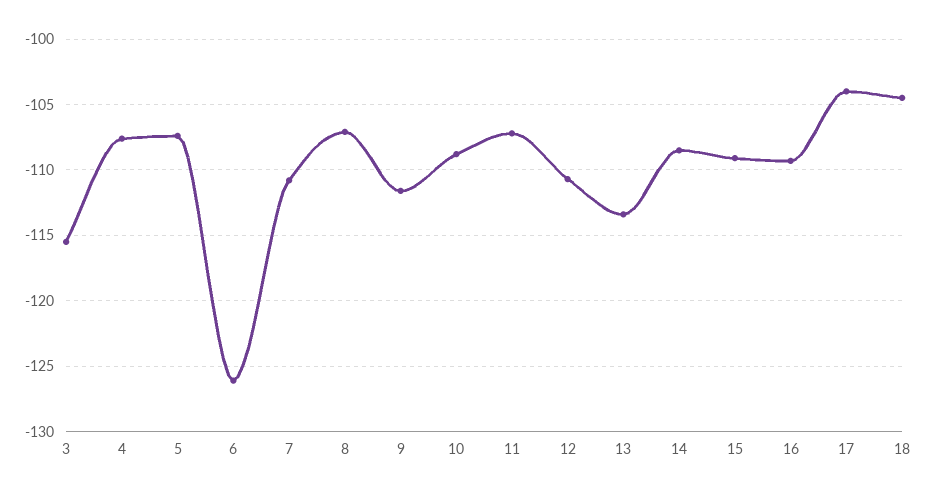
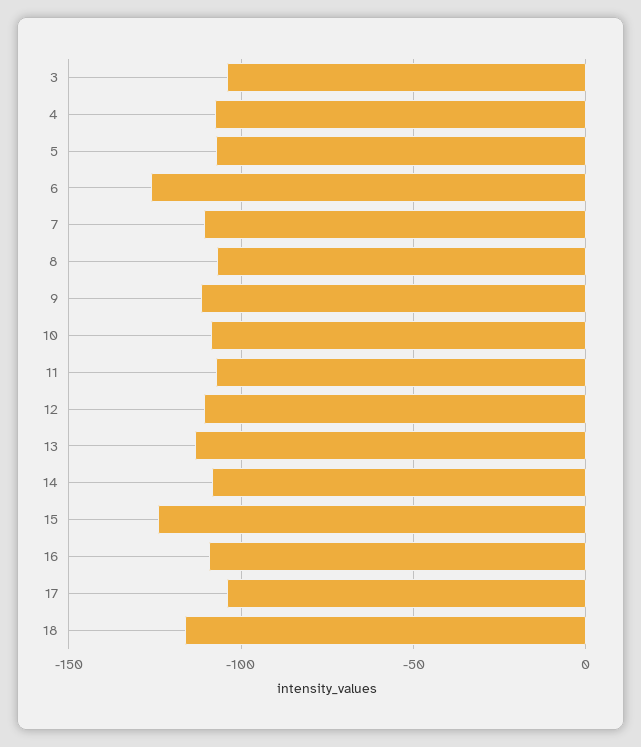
  {
-   "3": -115.5,
+   "3": -105,
    "4": -107.5,
    "5": -107.5,
    "6": -126,
    "7": -111,
    "8": -107,
    "9": -111.5,
    "10": -109,
    "11": -107,
    "12": -110.5,
    "13": -113.5,
    "14": -108.5,
-   "15": -109,
+   "15": -125,
    "16": -109.5,
    "17": -104,
-   "18": -104.5
+   "18": -115
  }

